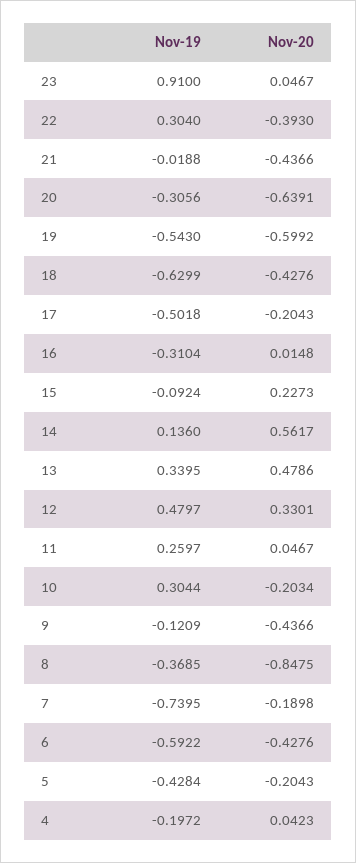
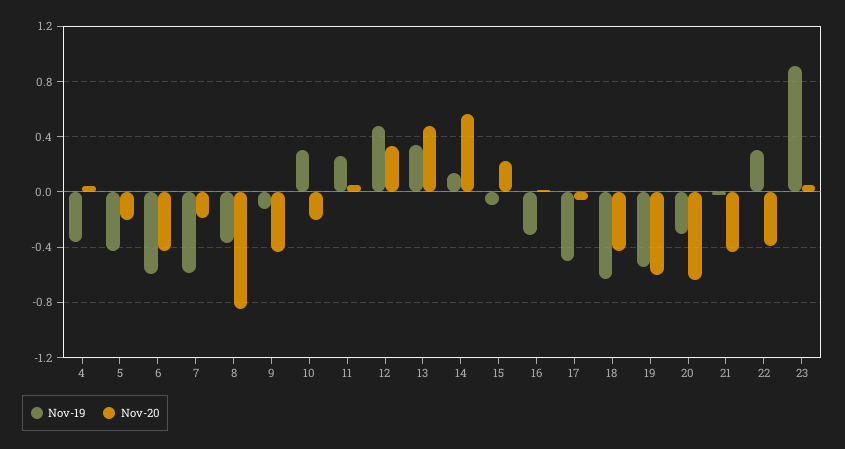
  {
    "Nov-19": {
      "23": 0.91,
      "22": 0.304,
      "21": -0.0188,
      "20": -0.3056,
      "19": -0.543,
      "18": -0.6299,
      "17": -0.5018,
      "16": -0.3104,
      "15": -0.0924,
      "14": 0.136,
      "13": 0.3395,
      "12": 0.4797,
      "11": 0.2597,
      "10": 0.3044,
      "9": -0.1209,
      "8": -0.3685,
-     "7": -0.7395,
+     "7": -0.6,
      "6": -0.5922,
      "5": -0.4284,
-     "4": -0.1972
+     "4": -0.35
    },
    "Nov-20": {
      "23": 0.0467,
      "22": -0.393,
      "21": -0.4366,
      "20": -0.6391,
      "19": -0.5992,
      "18": -0.4276,
-     "17": -0.2043,
+     "17": -0.05,
      "16": 0.0148,
      "15": 0.2273,
      "14": 0.5617,
      "13": 0.4786,
      "12": 0.3301,
      "11": 0.0467,
      "10": -0.2034,
      "9": -0.4366,
      "8": -0.8475,
      "7": -0.1898,
      "6": -0.4276,
      "5": -0.2043,
      "4": 0.0423
    }
  }

